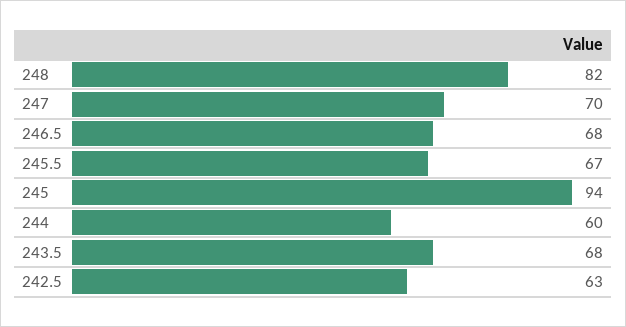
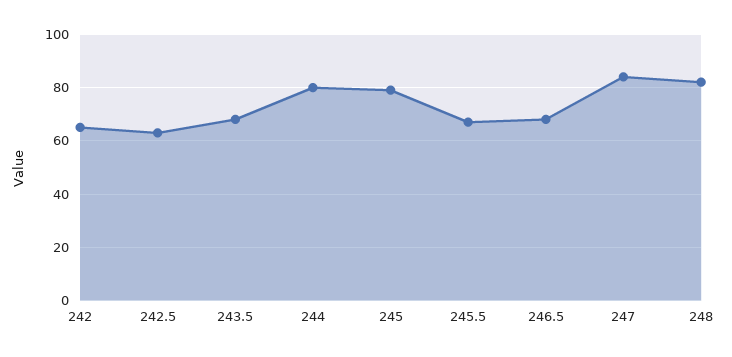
  {
    "248": 82,
-   "247": 70,
+   "247": 85,
    "246.5": 68,
    "245.5": 67,
-   "245": 94,
+   "245": 80,
-   "244": 60,
+   "244": 80,
    "243.5": 68,
-   "242.5": 63
+   "242.5": 63,
+   "242": 65
  }

